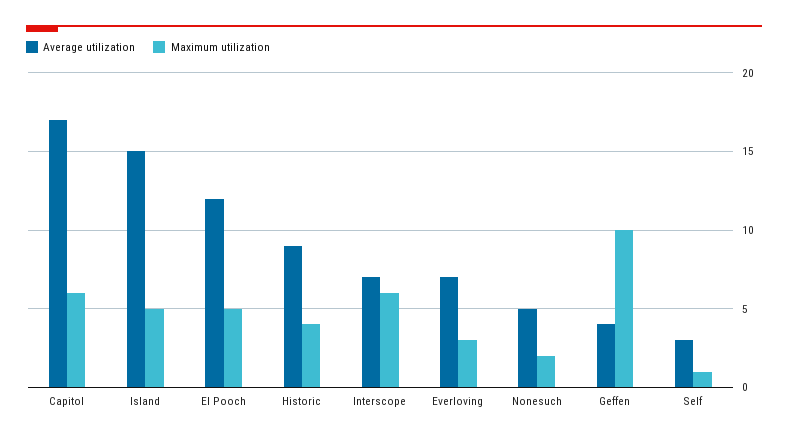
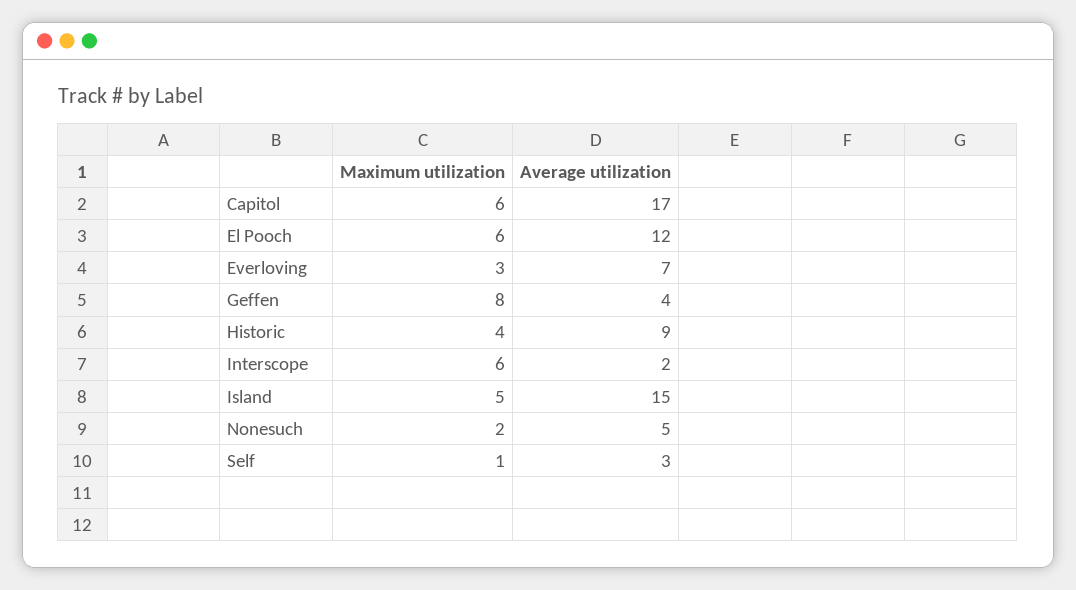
  {
    "Average utilization": {
      "Capitol": 17,
      "Island": 15,
      "El Pooch": 12,
      "Historic": 9,
-     "Interscope": 7,
+     "Interscope": 2,
      "Everloving": 7,
      "Nonesuch": 5,
      "Geffen": 4,
      "Self": 3
    },
    "Maximum utilization": {
      "Capitol": 6,
      "Island": 5,
-     "El Pooch": 5,
+     "El Pooch": 6,
      "Historic": 4,
      "Interscope": 6,
      "Everloving": 3,
      "Nonesuch": 2,
-     "Geffen": 10,
+     "Geffen": 8,
      "Self": 1
    }
  }

